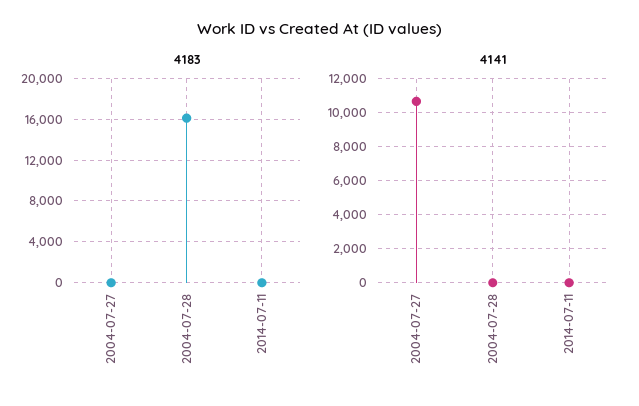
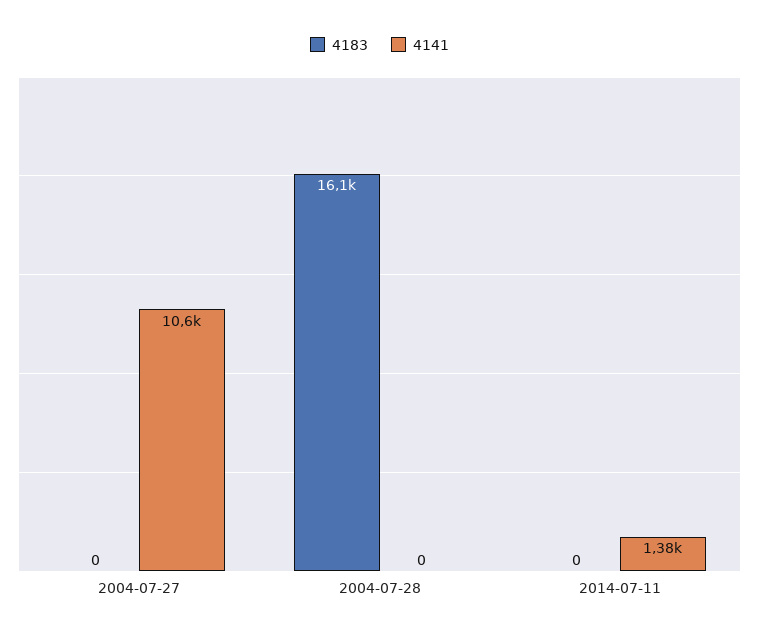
  {
    "4183": {
      "2004-07-27": 0,
      "2004-07-28": 16100,
      "2014-07-11": 0
    },
    "4141": {
      "2004-07-27": 10600,
      "2004-07-28": 0,
-     "2014-07-11": 0
+     "2014-07-11": 1380
    }
  }

